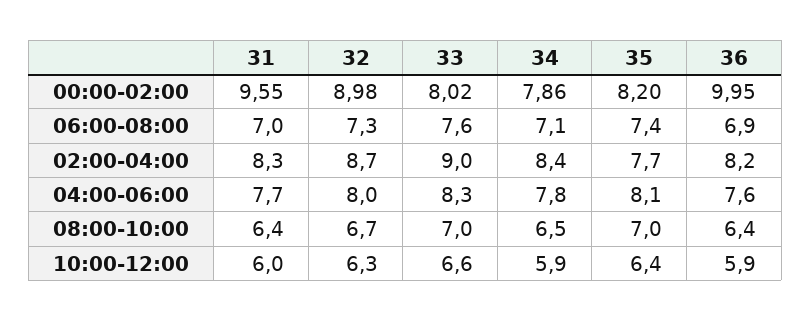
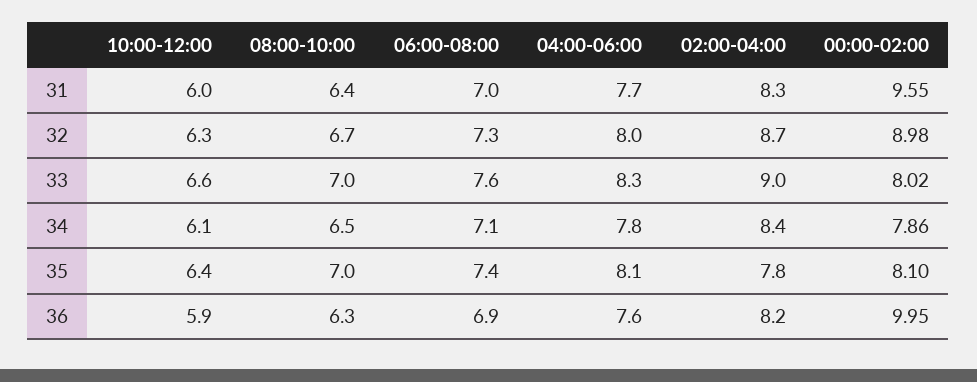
  {
    "31": {
      "00:00-02:00": 9.55,
      "06:00-08:00": 7,
      "02:00-04:00": 8.3,
      "04:00-06:00": 7.7,
      "08:00-10:00": 6.4,
      "10:00-12:00": 6
    },
    "32": {
      "00:00-02:00": 8.98,
      "06:00-08:00": 7.3,
      "02:00-04:00": 8.7,
      "04:00-06:00": 8,
      "08:00-10:00": 6.7,
      "10:00-12:00": 6.3
    },
    "33": {
      "00:00-02:00": 8.02,
      "06:00-08:00": 7.6,
      "02:00-04:00": 9,
      "04:00-06:00": 8.3,
      "08:00-10:00": 7,
      "10:00-12:00": 6.6
    },
    "34": {
      "00:00-02:00": 7.86,
      "06:00-08:00": 7.1,
      "02:00-04:00": 8.4,
      "04:00-06:00": 7.8,
      "08:00-10:00": 6.5,
-     "10:00-12:00": 5.9
+     "10:00-12:00": 6.1
    },
    "35": {
-     "00:00-02:00": 8.2,
+     "00:00-02:00": 8.1,
      "06:00-08:00": 7.4,
-     "02:00-04:00": 7.7,
+     "02:00-04:00": 7.8,
      "04:00-06:00": 8.1,
      "08:00-10:00": 7,
      "10:00-12:00": 6.4
    },
    "36": {
      "00:00-02:00": 9.95,
      "06:00-08:00": 6.9,
      "02:00-04:00": 8.2,
      "04:00-06:00": 7.6,
-     "08:00-10:00": 6.4,
+     "08:00-10:00": 6.3,
      "10:00-12:00": 5.9
    }
  }

